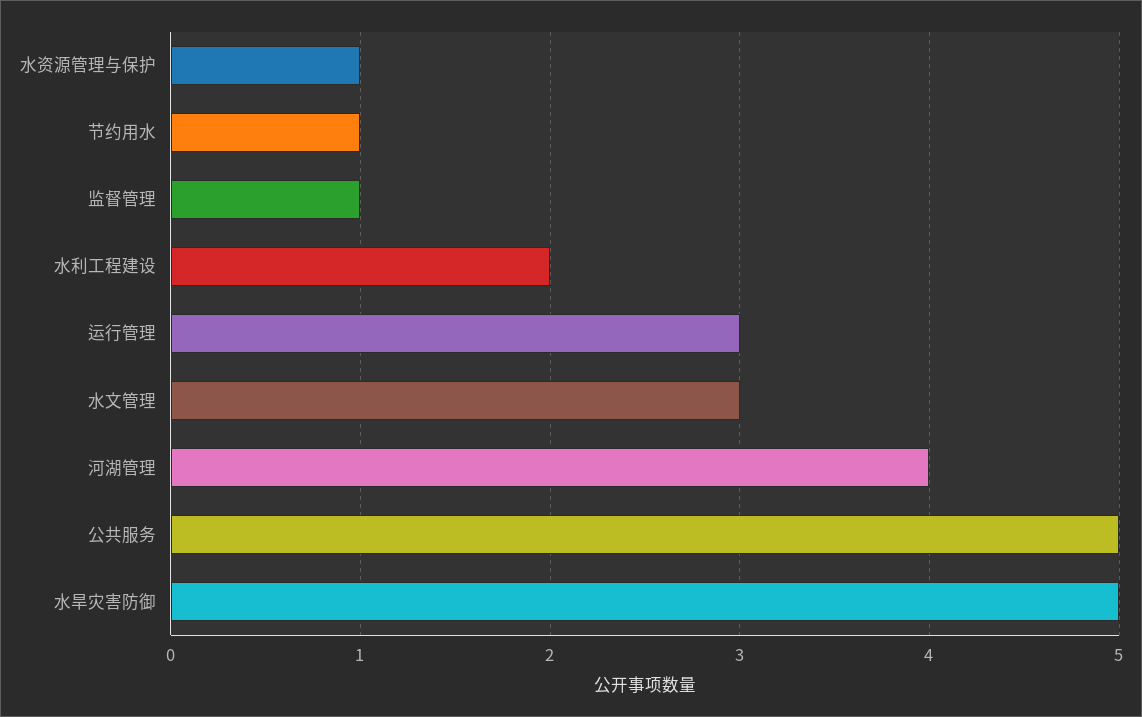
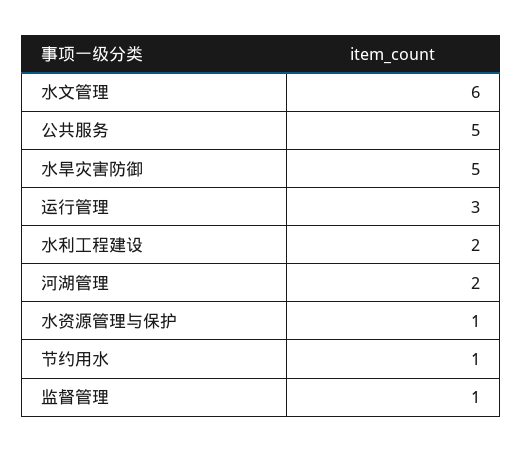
  {
    "水资源管理与保护": 1,
    "节约用水": 1,
    "监督管理": 1,
    "水利工程建设": 2,
    "运行管理": 3,
-   "水文管理": 3,
+   "水文管理": 6,
-   "河湖管理": 4,
+   "河湖管理": 2,
    "公共服务": 5,
    "水旱灾害防御": 5
  }

